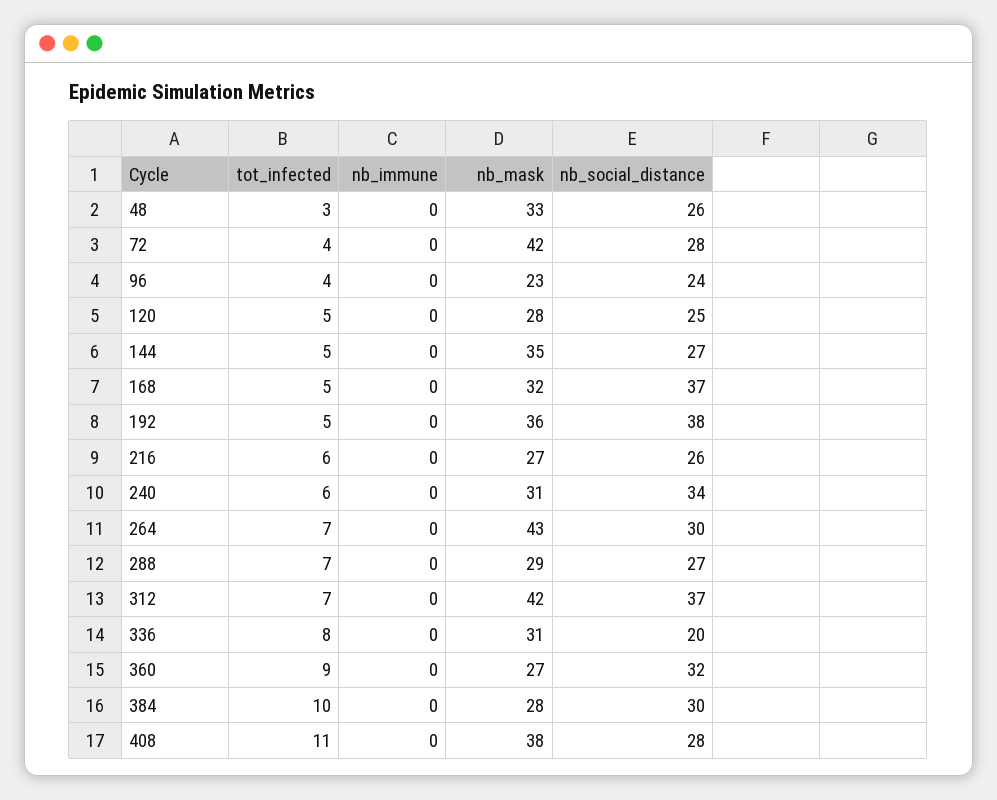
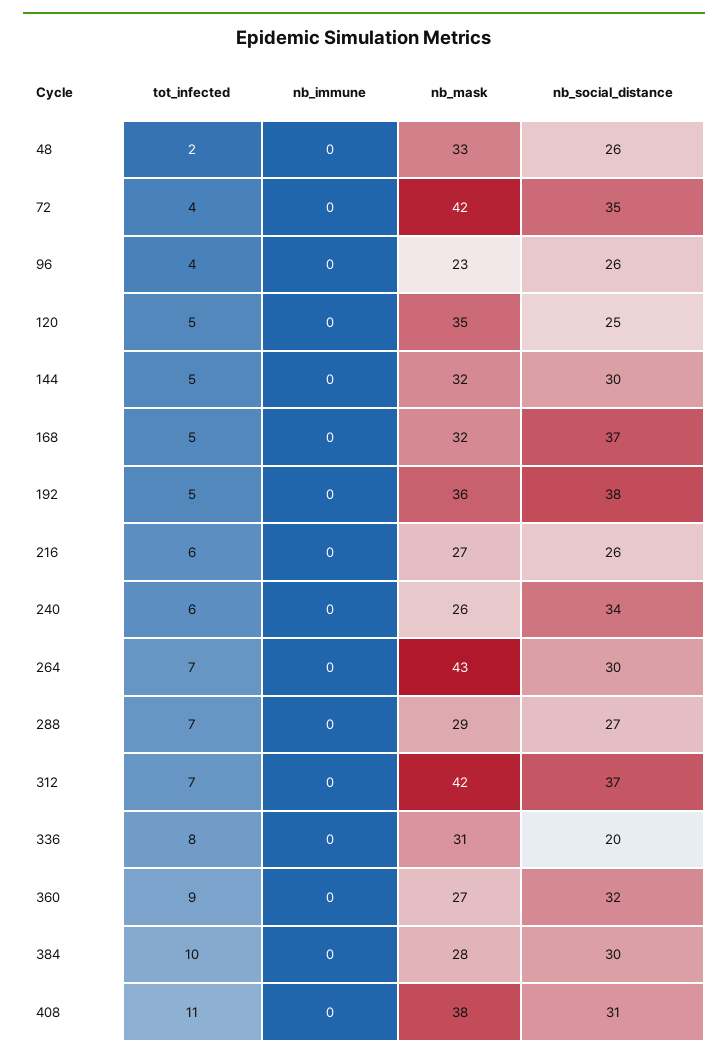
  {
    "tot_infected": {
-     "48": 3,
+     "48": 2,
      "72": 4,
      "96": 4,
      "120": 5,
      "144": 5,
      "168": 5,
      "192": 5,
      "216": 6,
      "240": 6,
      "264": 7,
      "288": 7,
      "312": 7,
      "336": 8,
      "360": 9,
      "384": 10,
      "408": 11
    },
    "nb_immune": {
      "48": 0,
      "72": 0,
      "96": 0,
      "120": 0,
      "144": 0,
      "168": 0,
      "192": 0,
      "216": 0,
      "240": 0,
      "264": 0,
      "288": 0,
      "312": 0,
      "336": 0,
      "360": 0,
      "384": 0,
      "408": 0
    },
    "nb_mask": {
      "48": 33,
      "72": 42,
      "96": 23,
-     "120": 28,
+     "120": 35,
-     "144": 35,
+     "144": 32,
      "168": 32,
      "192": 36,
      "216": 27,
-     "240": 31,
+     "240": 26,
      "264": 43,
      "288": 29,
      "312": 42,
      "336": 31,
      "360": 27,
      "384": 28,
      "408": 38
    },
    "nb_social_distance": {
      "48": 26,
-     "72": 28,
+     "72": 35,
-     "96": 24,
+     "96": 26,
      "120": 25,
-     "144": 27,
+     "144": 30,
      "168": 37,
      "192": 38,
      "216": 26,
      "240": 34,
      "264": 30,
      "288": 27,
      "312": 37,
      "336": 20,
      "360": 32,
      "384": 30,
-     "408": 28
+     "408": 31
    }
  }

